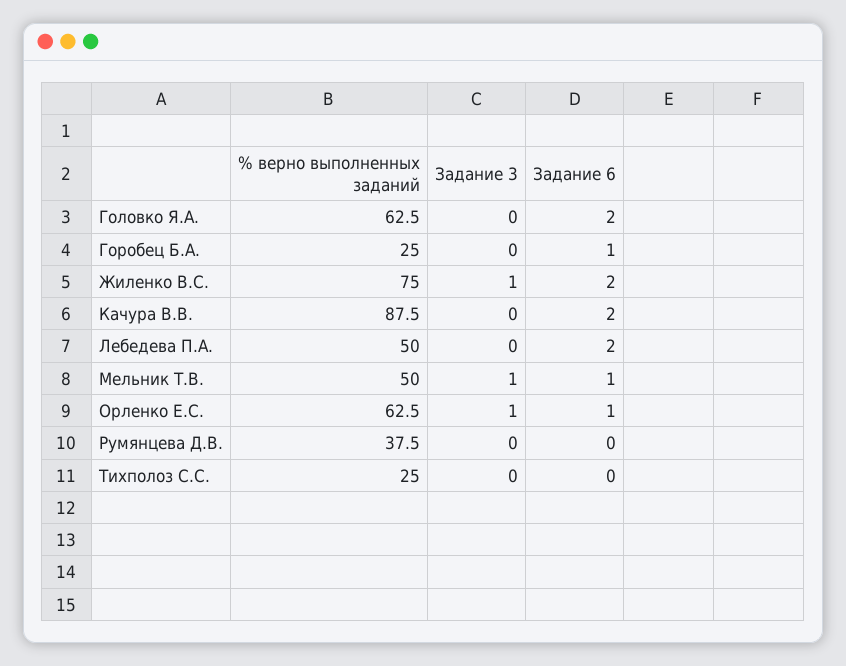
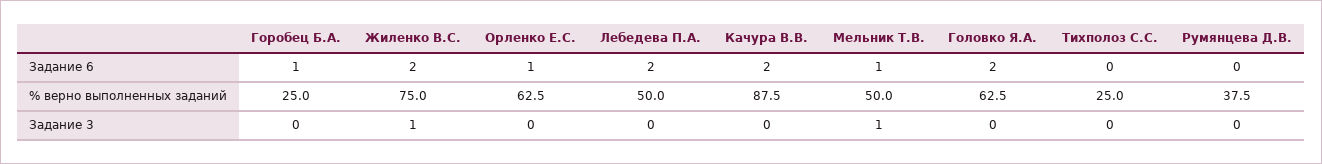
  {
    "% верно выполненных заданий": {
      "Головко Я.А.": 62.5,
      "Горобец Б.А.": 25,
      "Жиленко В.С.": 75,
      "Качура В.В.": 87.5,
      "Лебедева П.А.": 50,
      "Мельник Т.В.": 50,
      "Орленко Е.С.": 62.5,
      "Румянцева Д.В.": 37.5,
      "Тихполоз С.С.": 25
    },
    "Задание 3": {
      "Головко Я.А.": 0,
      "Горобец Б.А.": 0,
      "Жиленко В.С.": 1,
      "Качура В.В.": 0,
      "Лебедева П.А.": 0,
      "Мельник Т.В.": 1,
-     "Орленко Е.С.": 1,
+     "Орленко Е.С.": 0,
      "Румянцева Д.В.": 0,
      "Тихполоз С.С.": 0
    },
    "Задание 6": {
      "Головко Я.А.": 2,
      "Горобец Б.А.": 1,
      "Жиленко В.С.": 2,
      "Качура В.В.": 2,
      "Лебедева П.А.": 2,
      "Мельник Т.В.": 1,
      "Орленко Е.С.": 1,
      "Румянцева Д.В.": 0,
      "Тихполоз С.С.": 0
    }
  }

